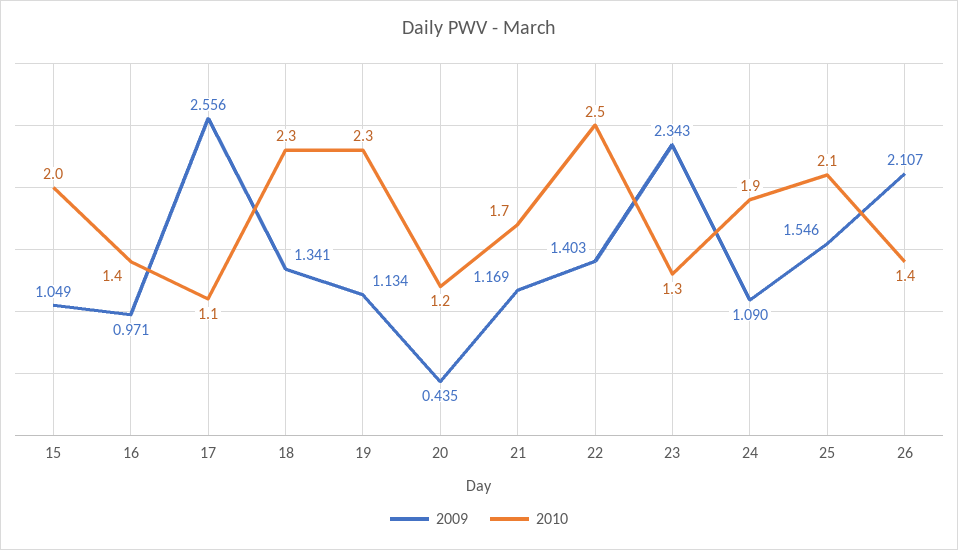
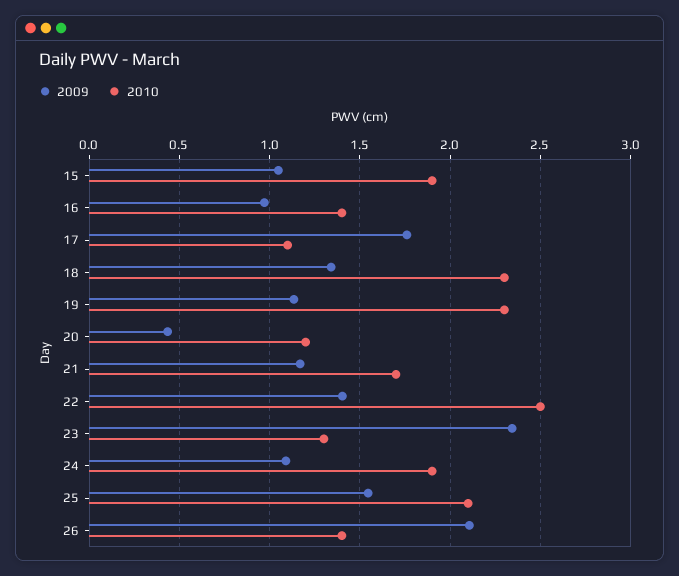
  {
    "2009": {
      "15": 1.049,
      "16": 0.971,
-     "17": 2.556,
+     "17": 1.75,
      "18": 1.341,
      "19": 1.134,
      "20": 0.435,
      "21": 1.169,
      "22": 1.403,
      "23": 2.343,
      "24": 1.09,
      "25": 1.546,
      "26": 2.107
    },
    "2010": {
-     "15": 2,
+     "15": 1.9,
      "16": 1.4,
      "17": 1.1,
      "18": 2.3,
      "19": 2.3,
      "20": 1.2,
      "21": 1.7,
      "22": 2.5,
      "23": 1.3,
      "24": 1.9,
      "25": 2.1,
      "26": 1.4
    }
  }

